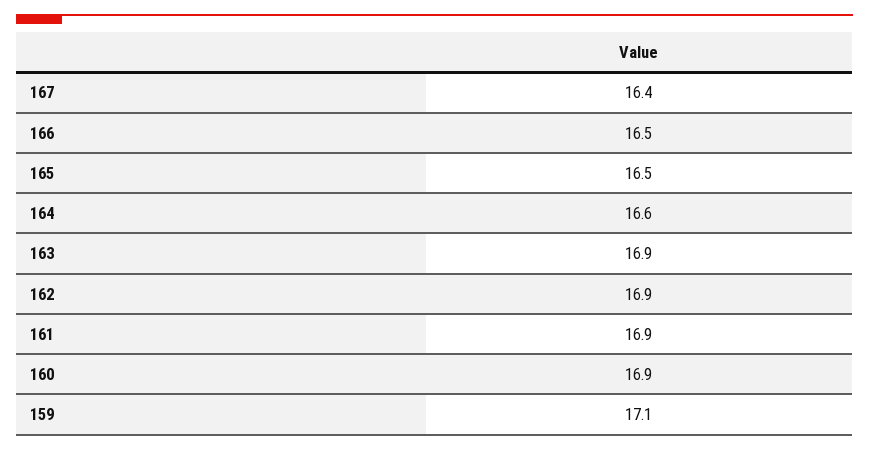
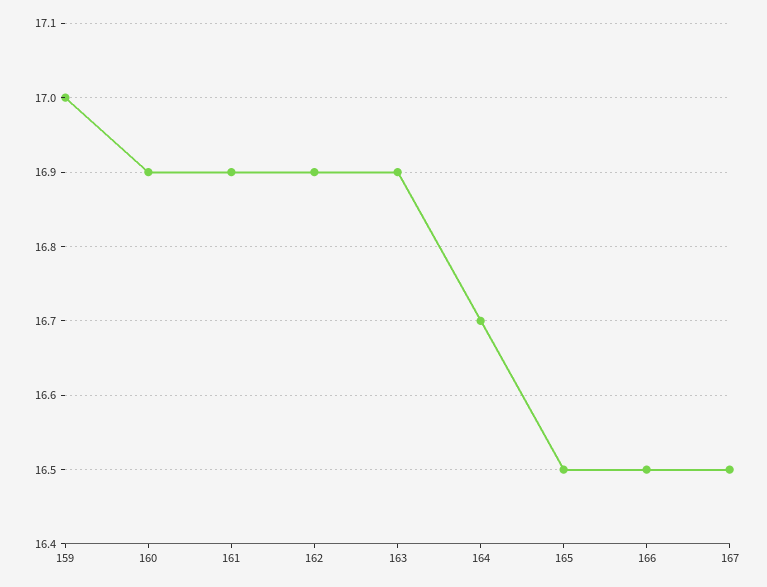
  {
-   "167": 16.4,
+   "167": 16.5,
    "166": 16.5,
    "165": 16.5,
-   "164": 16.6,
+   "164": 16.7,
    "163": 16.9,
    "162": 16.9,
    "161": 16.9,
    "160": 16.9,
-   "159": 17.1
+   "159": 17
  }

